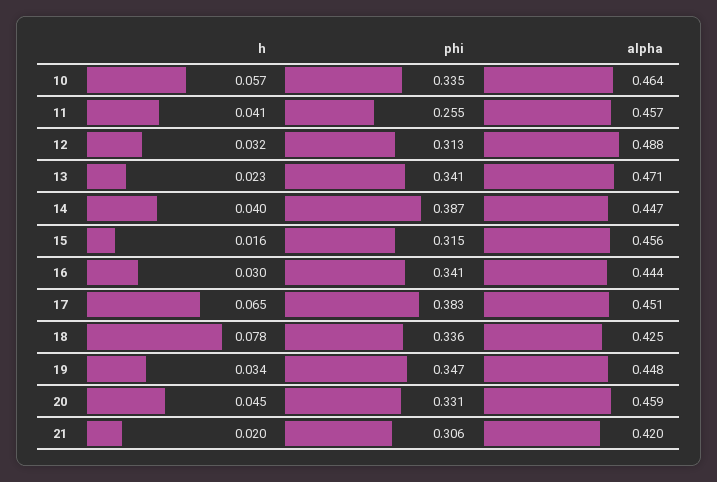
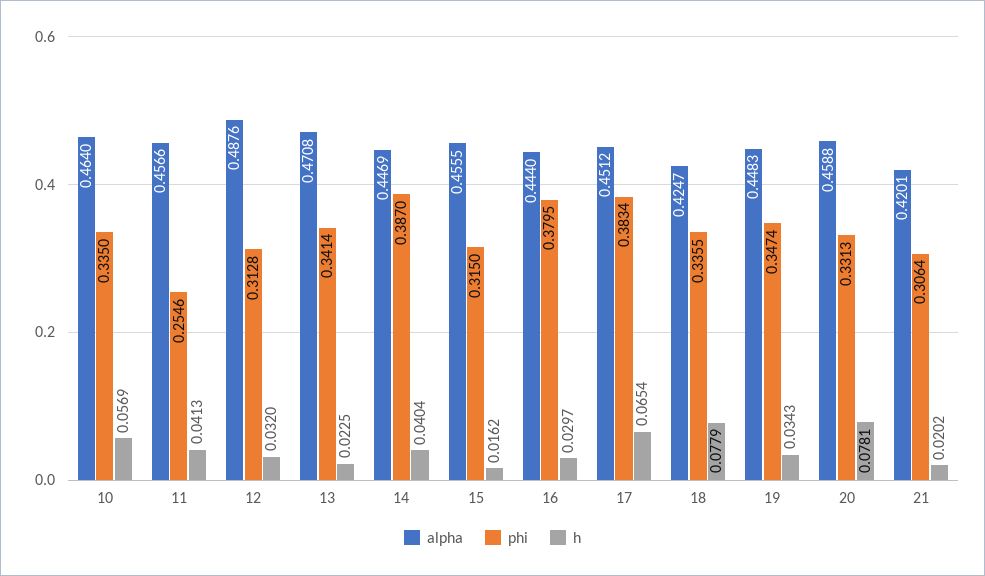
  {
    "h": {
      "10": 0.0569,
      "11": 0.0413,
      "12": 0.032,
      "13": 0.0225,
      "14": 0.0404,
      "15": 0.0162,
      "16": 0.0297,
      "17": 0.0654,
      "18": 0.0779,
      "19": 0.0343,
-     "20": 0.045,
+     "20": 0.0781,
      "21": 0.0202
    },
    "phi": {
      "10": 0.335,
      "11": 0.2546,
      "12": 0.3128,
      "13": 0.3414,
      "14": 0.387,
      "15": 0.315,
-     "16": 0.341,
+     "16": 0.3795,
      "17": 0.3834,
      "18": 0.3355,
      "19": 0.3474,
      "20": 0.3313,
      "21": 0.3064
    },
    "alpha": {
      "10": 0.464,
      "11": 0.4566,
      "12": 0.4876,
      "13": 0.4708,
      "14": 0.4469,
      "15": 0.4555,
      "16": 0.444,
      "17": 0.4512,
      "18": 0.4247,
      "19": 0.4483,
      "20": 0.4588,
      "21": 0.4201
    }
  }

